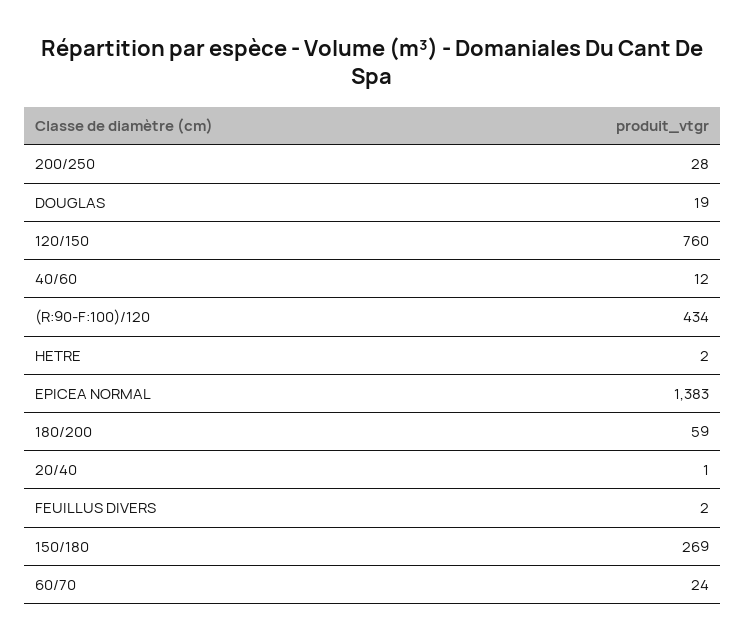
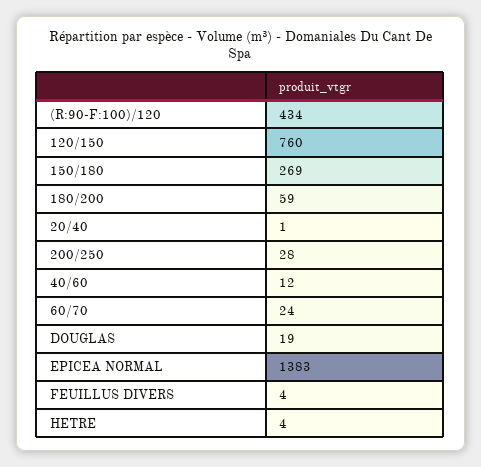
  {
    "200/250": 28,
    "DOUGLAS": 19,
    "120/150": 760,
    "40/60": 12,
    "(R:90-F:100)/120": 434,
-   "HETRE": 2,
+   "HETRE": 4,
    "EPICEA NORMAL": 1383,
    "180/200": 59,
    "20/40": 1,
-   "FEUILLUS DIVERS": 2,
+   "FEUILLUS DIVERS": 4,
    "150/180": 269,
    "60/70": 24
  }

